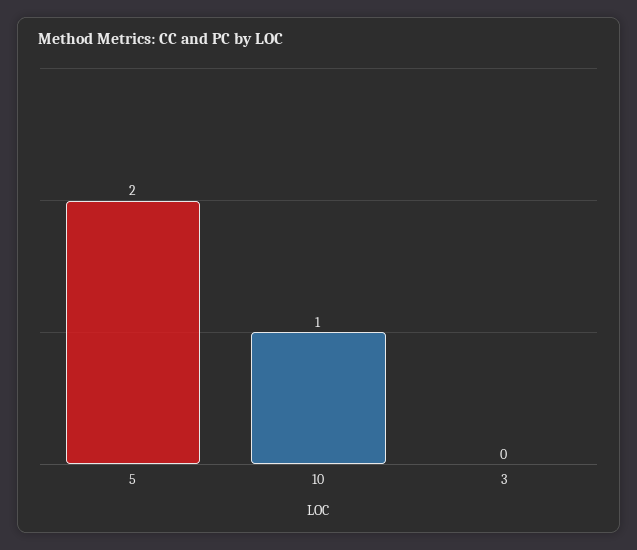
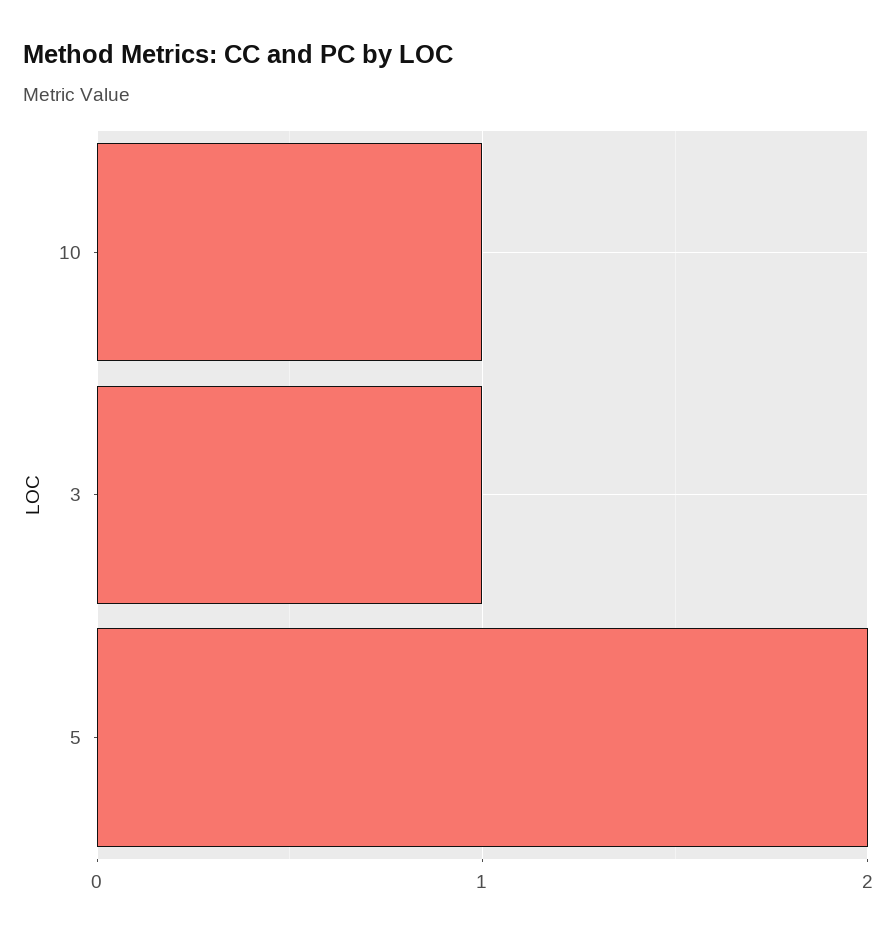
  {
    "5": 2,
    "10": 1,
-   "3": 0
+   "3": 1
  }

